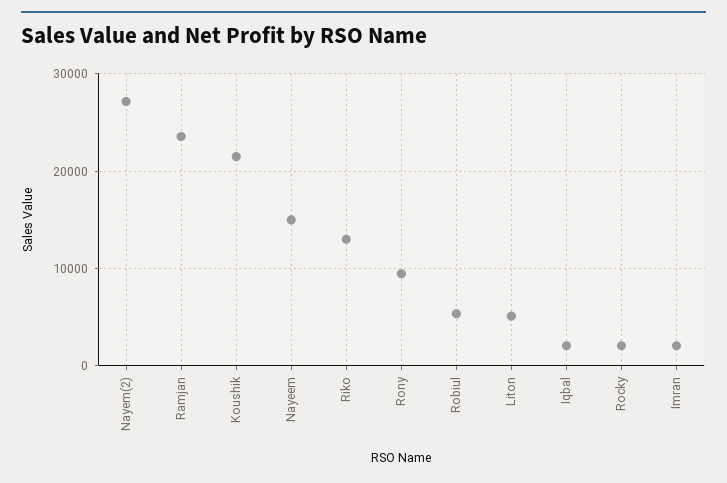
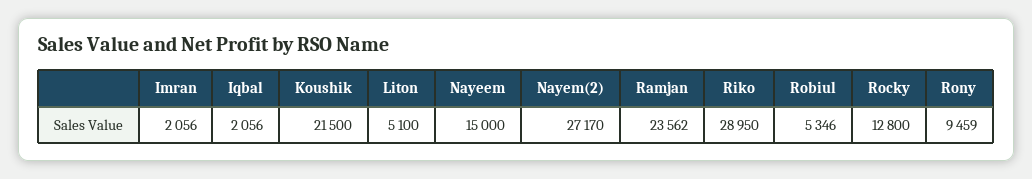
  {
    "Nayem(2)": 27170,
    "Ramjan": 23562,
    "Koushik": 21500,
    "Nayeem": 15000,
-   "Riko": 13000,
+   "Riko": 28950,
    "Rony": 9459,
    "Robiul": 5346,
    "Liton": 5100,
    "Iqbal": 2056,
-   "Rocky": 2000,
+   "Rocky": 12800,
    "Imran": 2056
  }

